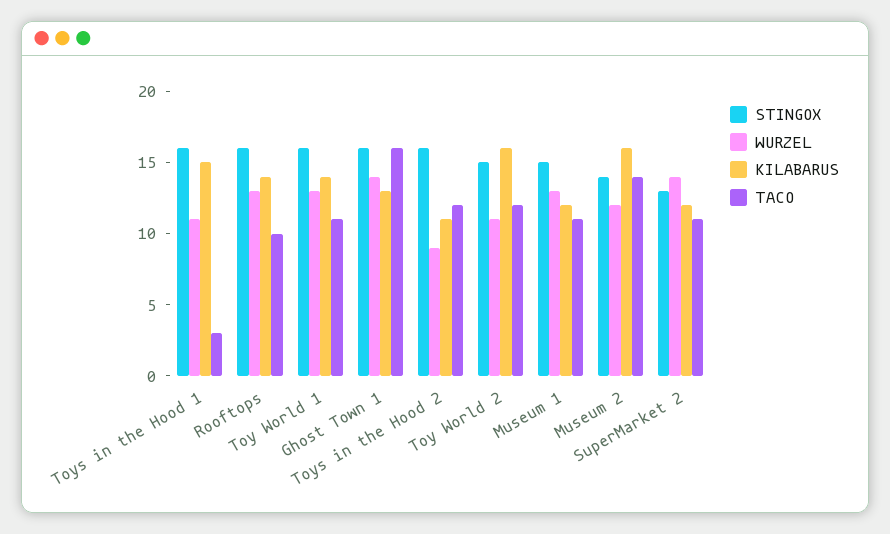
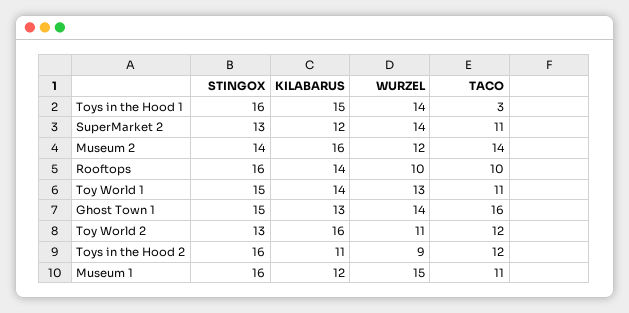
  {
    "STINGOX": {
      "Toys in the Hood 1": 16,
      "Rooftops": 16,
-     "Toy World 1": 16,
+     "Toy World 1": 15,
-     "Ghost Town 1": 16,
+     "Ghost Town 1": 15,
      "Toys in the Hood 2": 16,
-     "Toy World 2": 15,
+     "Toy World 2": 13,
-     "Museum 1": 15,
+     "Museum 1": 16,
      "Museum 2": 14,
      "SuperMarket 2": 13
    },
    "WURZEL": {
-     "Toys in the Hood 1": 11,
+     "Toys in the Hood 1": 14,
-     "Rooftops": 13,
+     "Rooftops": 10,
      "Toy World 1": 13,
      "Ghost Town 1": 14,
      "Toys in the Hood 2": 9,
      "Toy World 2": 11,
-     "Museum 1": 13,
+     "Museum 1": 15,
      "Museum 2": 12,
      "SuperMarket 2": 14
    },
    "KILABARUS": {
      "Toys in the Hood 1": 15,
      "Rooftops": 14,
      "Toy World 1": 14,
      "Ghost Town 1": 13,
      "Toys in the Hood 2": 11,
      "Toy World 2": 16,
      "Museum 1": 12,
      "Museum 2": 16,
      "SuperMarket 2": 12
    },
    "TACO": {
      "Toys in the Hood 1": 3,
      "Rooftops": 10,
      "Toy World 1": 11,
      "Ghost Town 1": 16,
      "Toys in the Hood 2": 12,
      "Toy World 2": 12,
      "Museum 1": 11,
      "Museum 2": 14,
      "SuperMarket 2": 11
    }
  }

